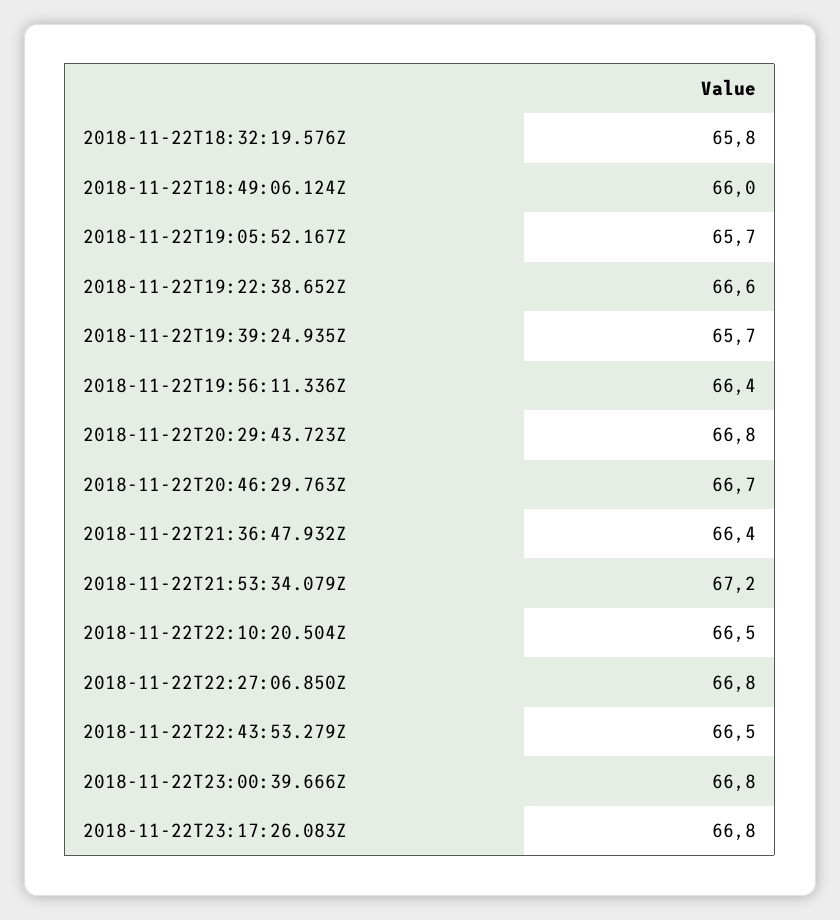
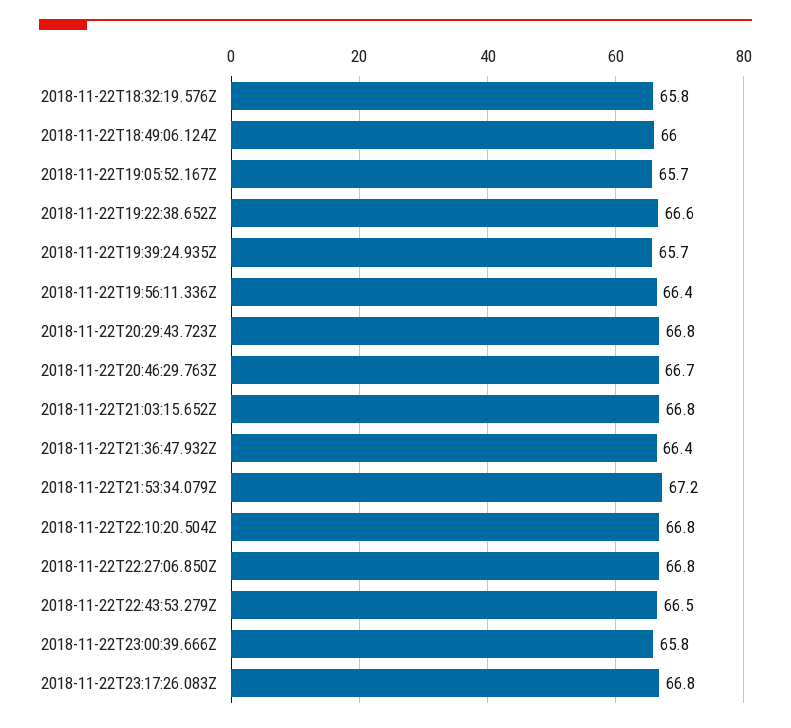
  {
    "2018-11-22T18:32:19.576Z": 65.8,
    "2018-11-22T18:49:06.124Z": 66,
    "2018-11-22T19:05:52.167Z": 65.7,
    "2018-11-22T19:22:38.652Z": 66.6,
    "2018-11-22T19:39:24.935Z": 65.7,
    "2018-11-22T19:56:11.336Z": 66.4,
    "2018-11-22T20:29:43.723Z": 66.8,
    "2018-11-22T20:46:29.763Z": 66.7,
    "2018-11-22T21:36:47.932Z": 66.4,
    "2018-11-22T21:53:34.079Z": 67.2,
-   "2018-11-22T22:10:20.504Z": 66.5,
+   "2018-11-22T22:10:20.504Z": 66.8,
    "2018-11-22T22:27:06.850Z": 66.8,
    "2018-11-22T22:43:53.279Z": 66.5,
-   "2018-11-22T23:00:39.666Z": 66.8,
+   "2018-11-22T23:00:39.666Z": 65.8,
-   "2018-11-22T23:17:26.083Z": 66.8
+   "2018-11-22T23:17:26.083Z": 66.8,
+   "2018-11-22T21:03:15.652Z": 66.8
  }

